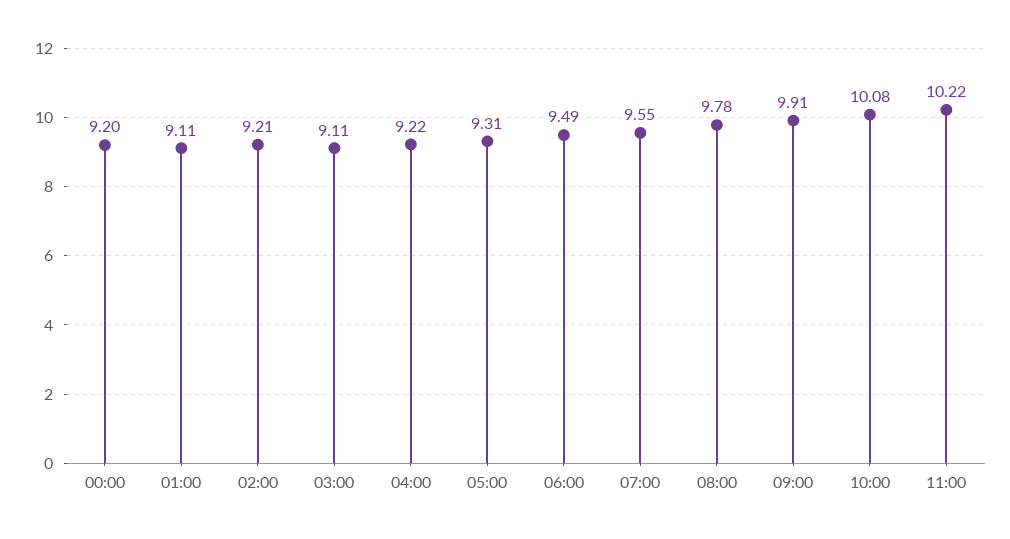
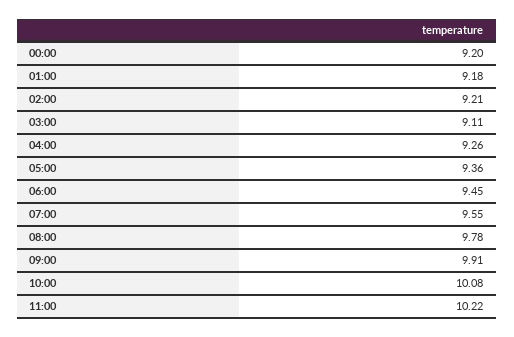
  {
    "00:00": 9.2,
-   "01:00": 9.11,
+   "01:00": 9.18,
    "02:00": 9.21,
    "03:00": 9.11,
-   "04:00": 9.22,
+   "04:00": 9.26,
-   "05:00": 9.31,
+   "05:00": 9.36,
-   "06:00": 9.49,
+   "06:00": 9.45,
    "07:00": 9.55,
    "08:00": 9.78,
    "09:00": 9.91,
    "10:00": 10.08,
    "11:00": 10.22
  }

